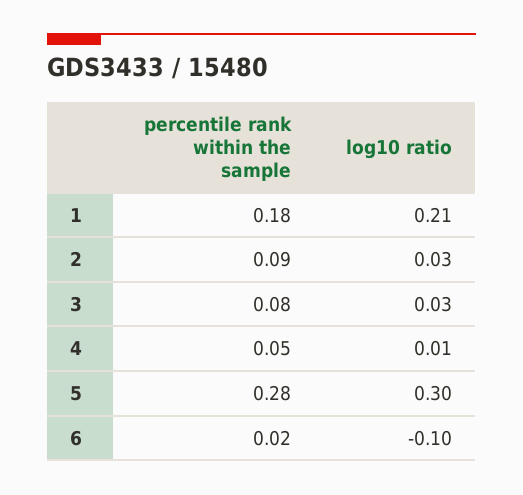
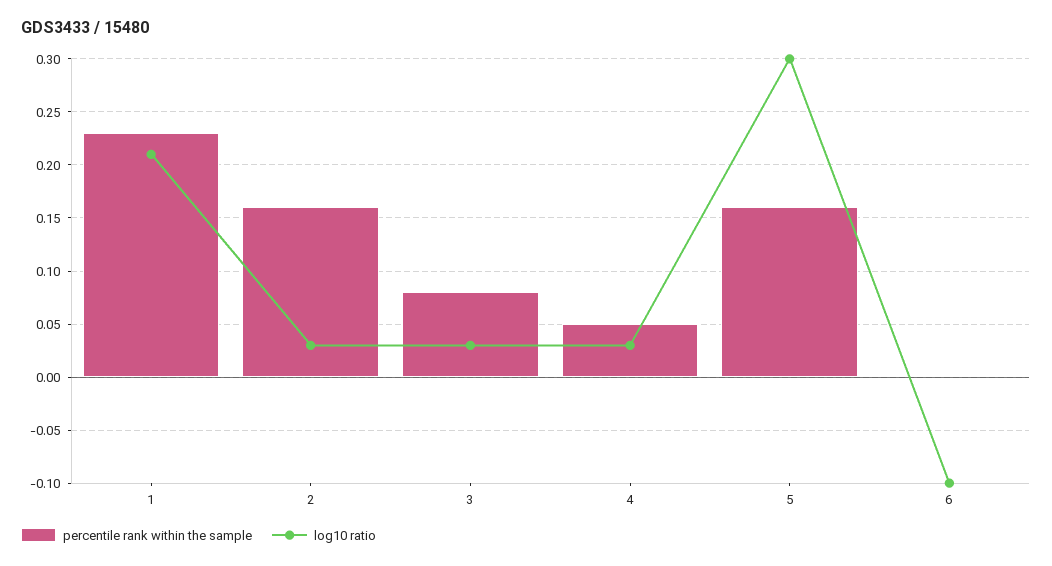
  {
    "percentile rank within the sample": {
-     "1": 0.18,
+     "1": 0.23,
-     "2": 0.09,
+     "2": 0.16,
      "3": 0.08,
      "4": 0.05,
-     "5": 0.28,
+     "5": 0.16,
-     "6": 0.02
+     "6": 0
    },
    "log10 ratio": {
      "1": 0.21,
      "2": 0.03,
      "3": 0.03,
-     "4": 0.01,
+     "4": 0.03,
      "5": 0.3,
      "6": -0.1
    }
  }

